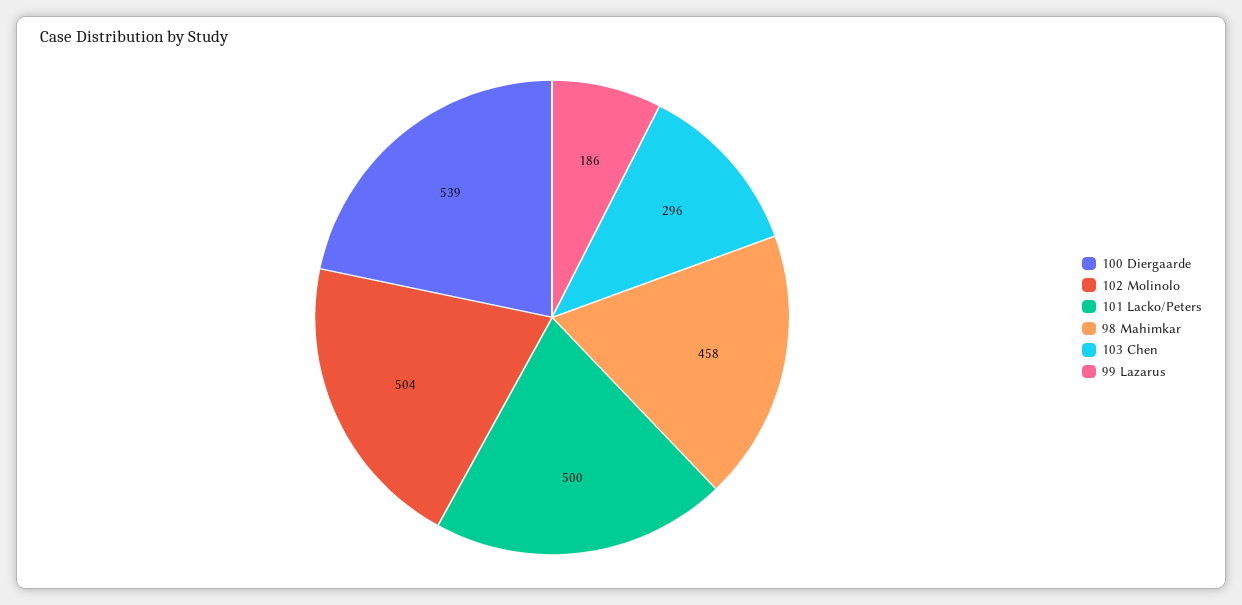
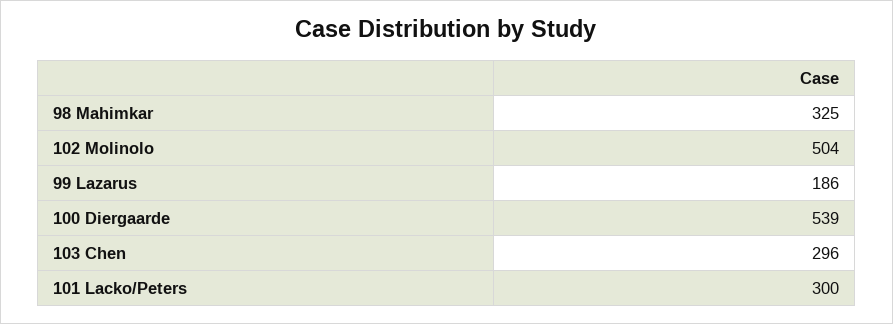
  {
    "100 Diergaarde": 539,
    "102 Molinolo": 504,
-   "101 Lacko/Peters": 500,
+   "101 Lacko/Peters": 300,
-   "98 Mahimkar": 458,
+   "98 Mahimkar": 325,
    "103 Chen": 296,
    "99 Lazarus": 186
  }

